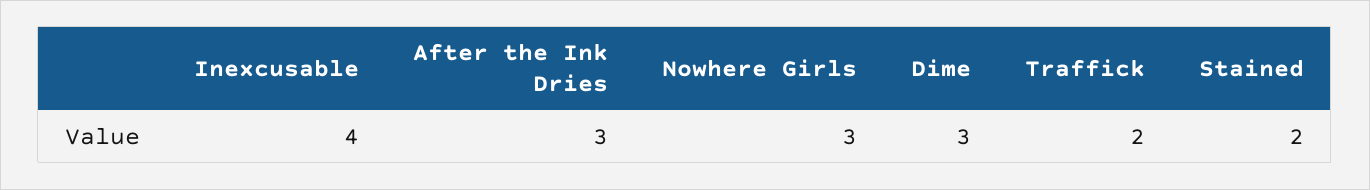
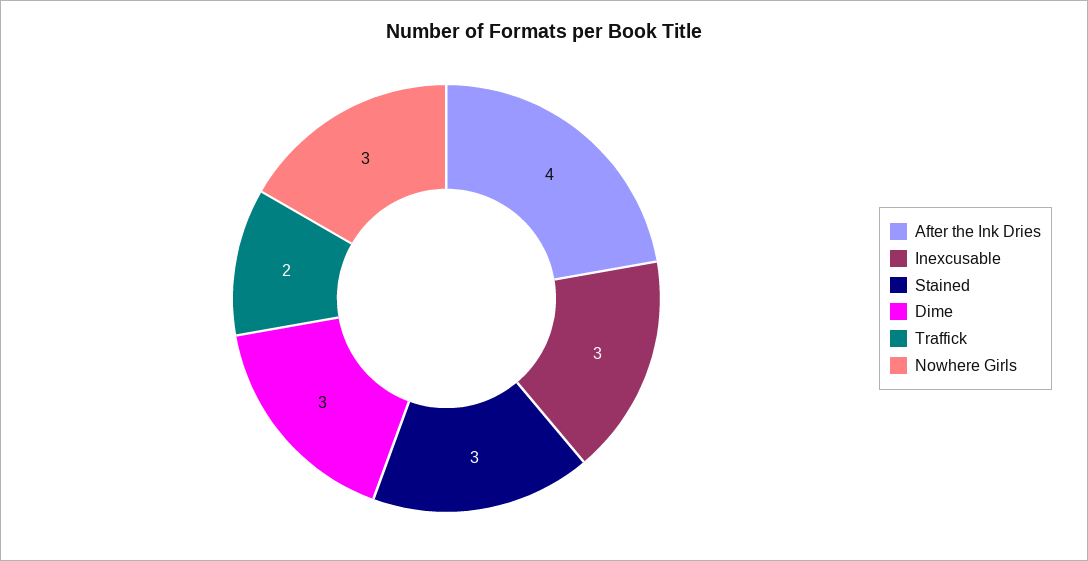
  {
-   "Inexcusable": 4,
+   "Inexcusable": 3,
-   "After the Ink Dries": 3,
+   "After the Ink Dries": 4,
    "Nowhere Girls": 3,
    "Dime": 3,
    "Traffick": 2,
-   "Stained": 2
+   "Stained": 3
  }

